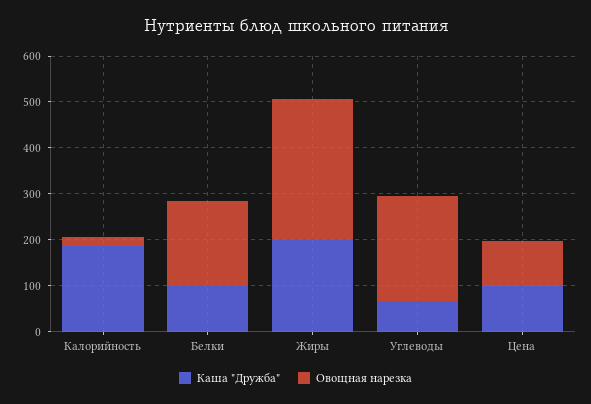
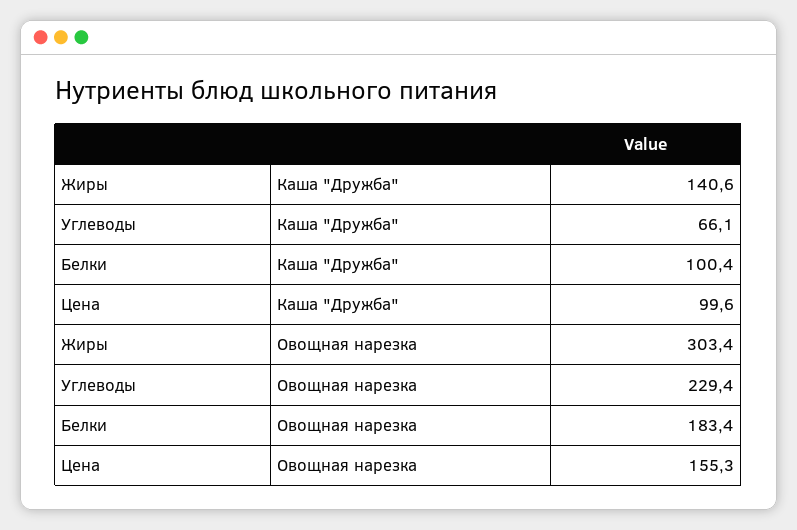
  {
    "Каша \"Дружба\"": {
-     "Калорийность": 180,
      "Белки": 100.4,
-     "Жиры": 200,
+     "Жиры": 140.6,
      "Углеводы": 66.1,
      "Цена": 99.6
    },
    "Овощная нарезка": {
-     "Калорийность": 20,
      "Белки": 183.4,
      "Жиры": 303.4,
      "Углеводы": 229.4,
-     "Цена": 100
+     "Цена": 155.3
    }
  }

